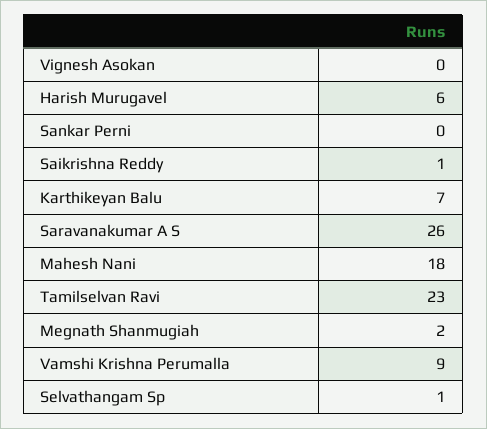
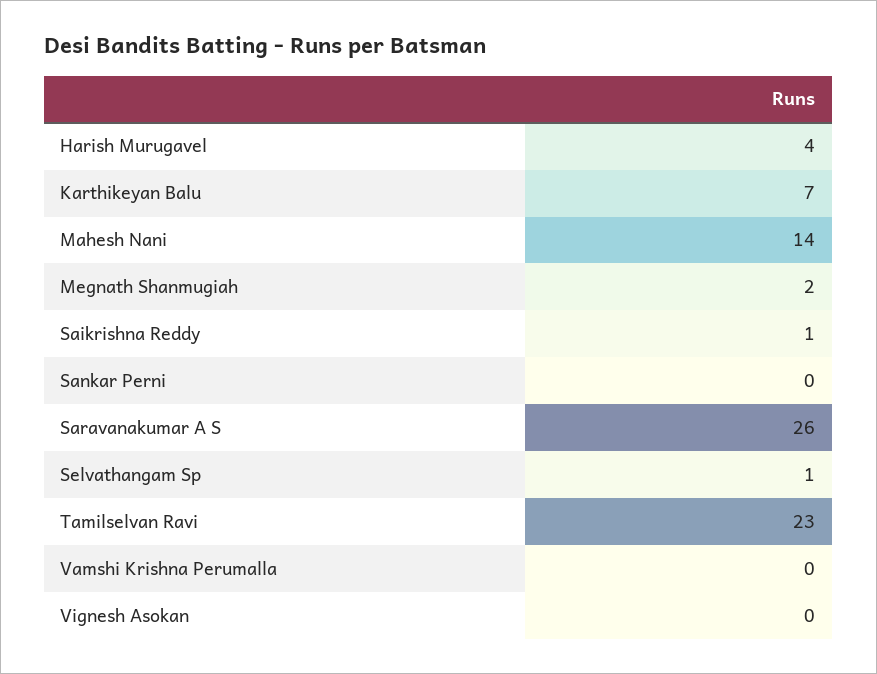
  {
    "Vignesh Asokan": 0,
-   "Harish Murugavel": 6,
+   "Harish Murugavel": 4,
    "Sankar Perni": 0,
    "Saikrishna Reddy": 1,
    "Karthikeyan Balu": 7,
    "Saravanakumar A S": 26,
-   "Mahesh Nani": 18,
+   "Mahesh Nani": 14,
    "Tamilselvan Ravi": 23,
    "Megnath Shanmugiah": 2,
-   "Vamshi Krishna Perumalla": 9,
+   "Vamshi Krishna Perumalla": 0,
    "Selvathangam Sp": 1
  }

